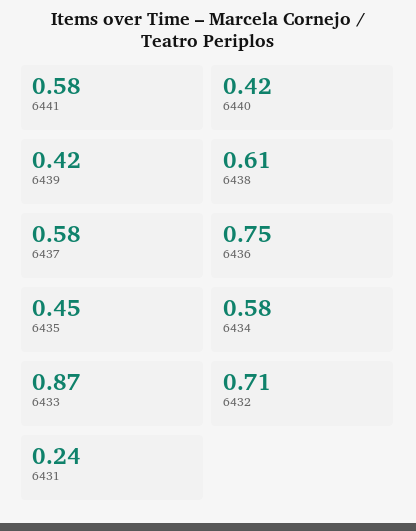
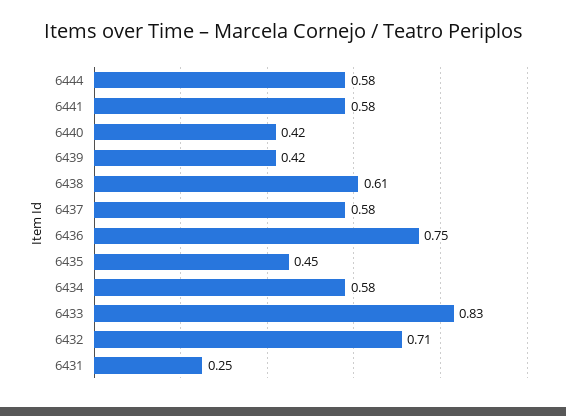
  {
    "6441": 0.58,
    "6440": 0.42,
    "6439": 0.42,
    "6438": 0.61,
    "6437": 0.58,
    "6436": 0.75,
    "6435": 0.45,
    "6434": 0.58,
-   "6433": 0.87,
+   "6433": 0.83,
    "6432": 0.71,
-   "6431": 0.24
+   "6431": 0.25,
+   "6444": 0.58
  }

